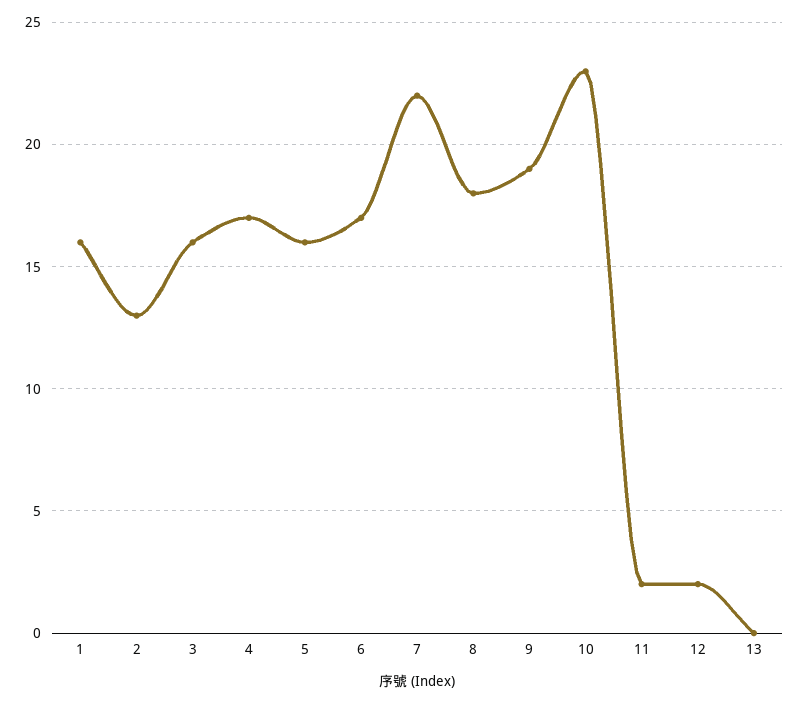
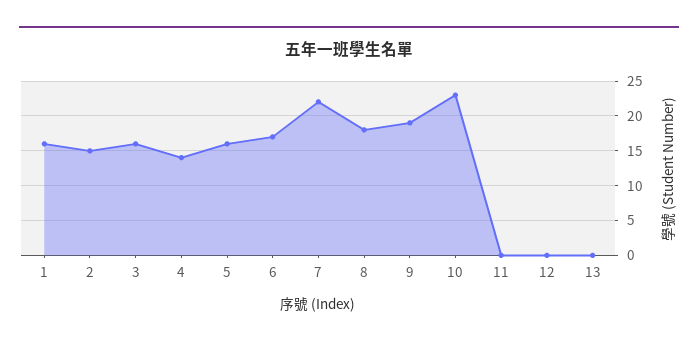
  {
    "1": 16,
-   "2": 13,
+   "2": 15,
    "3": 16,
-   "4": 17,
+   "4": 14,
    "5": 16,
    "6": 17,
    "7": 22,
    "8": 18,
    "9": 19,
    "10": 23,
-   "11": 2,
+   "11": 0,
-   "12": 2,
+   "12": 0,
    "13": 0
  }

